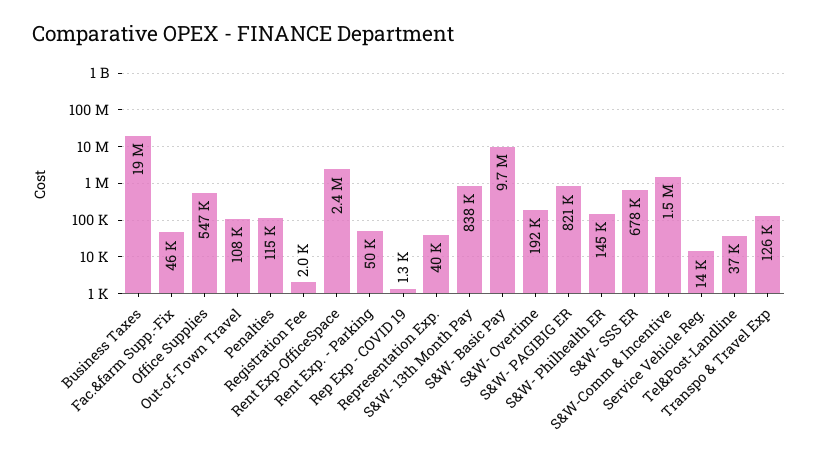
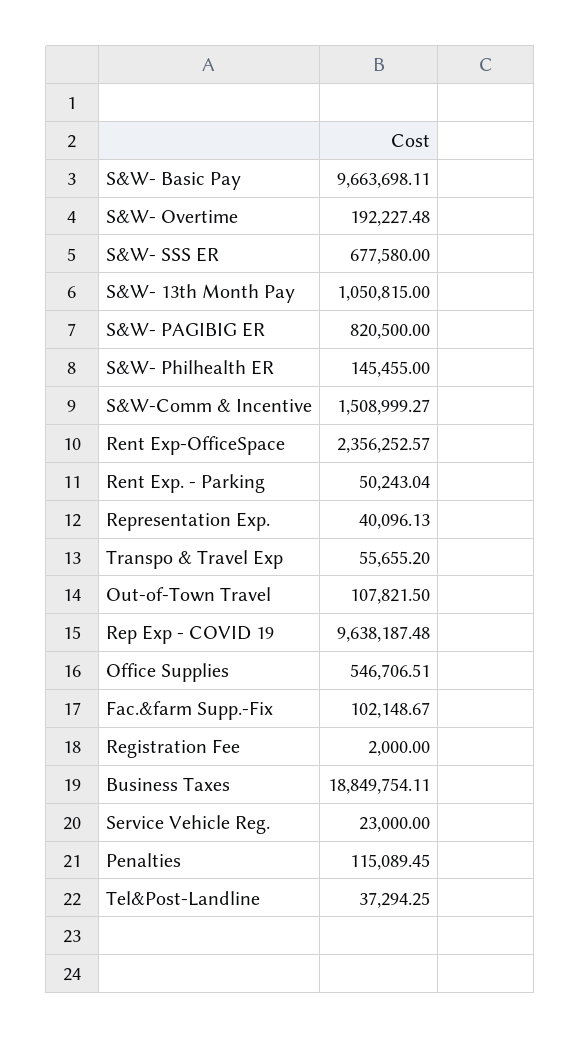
  {
    "Business Taxes": 18849754.11,
-   "Fac.&farm Supp.-Fix": 46000,
+   "Fac.&farm Supp.-Fix": 102148.67,
    "Office Supplies": 546706.51,
    "Out-of-Town Travel": 107821.5,
    "Penalties": 115089.45,
    "Registration Fee": 2000,
    "Rent Exp-OfficeSpace": 2356252.57,
    "Rent Exp. - Parking": 50243.04,
-   "Rep Exp - COVID 19": 1300,
+   "Rep Exp - COVID 19": 9638187.48,
    "Representation Exp.": 40096.13,
-   "S&W- 13th Month Pay": 838000,
+   "S&W- 13th Month Pay": 1050815,
    "S&W- Basic Pay": 9663698.11,
    "S&W- Overtime": 192227.48,
    "S&W- PAGIBIG ER": 820500,
    "S&W- Philhealth ER": 145455,
    "S&W- SSS ER": 677580,
    "S&W-Comm & Incentive": 1508999.27,
-   "Service Vehicle Reg.": 14000,
+   "Service Vehicle Reg.": 23000,
    "Tel&Post-Landline": 37294.25,
-   "Transpo & Travel Exp": 126000
+   "Transpo & Travel Exp": 55655.2
  }

